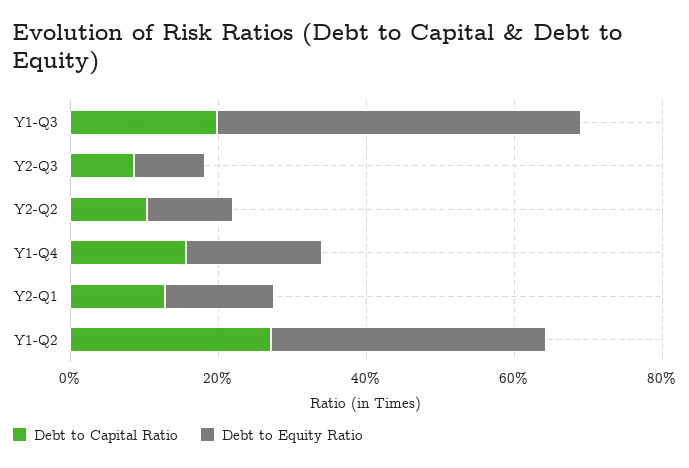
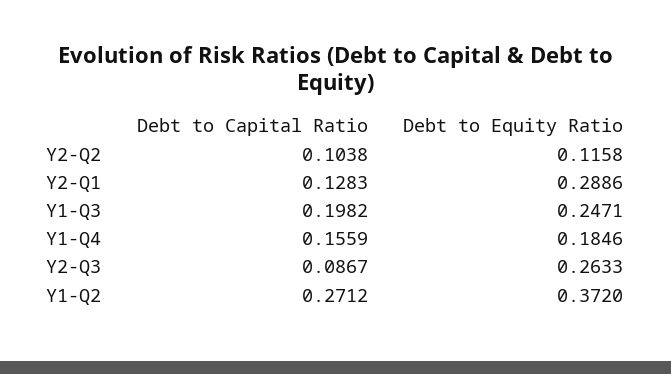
  {
    "Debt to Capital Ratio": {
      "Y1-Q3": 0.1982,
      "Y2-Q3": 0.0867,
      "Y2-Q2": 0.1038,
      "Y1-Q4": 0.1559,
      "Y2-Q1": 0.1283,
      "Y1-Q2": 0.2712
    },
    "Debt to Equity Ratio": {
-     "Y1-Q3": 0.5,
+     "Y1-Q3": 0.2471,
-     "Y2-Q3": 0.1,
+     "Y2-Q3": 0.2633,
      "Y2-Q2": 0.1158,
      "Y1-Q4": 0.1846,
-     "Y2-Q1": 0.15,
+     "Y2-Q1": 0.2886,
      "Y1-Q2": 0.372
    }
  }

